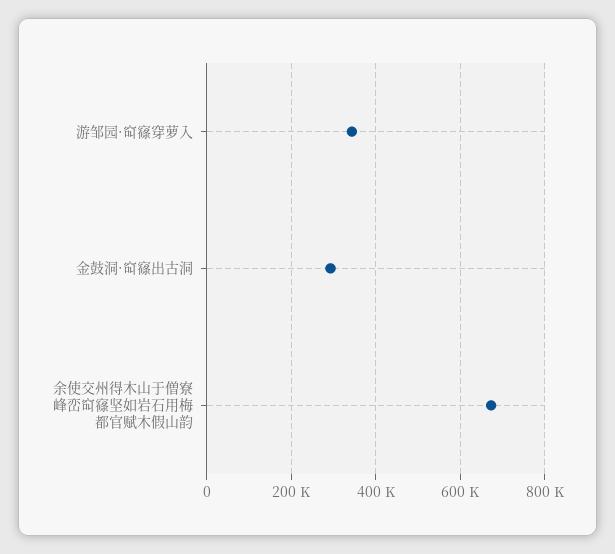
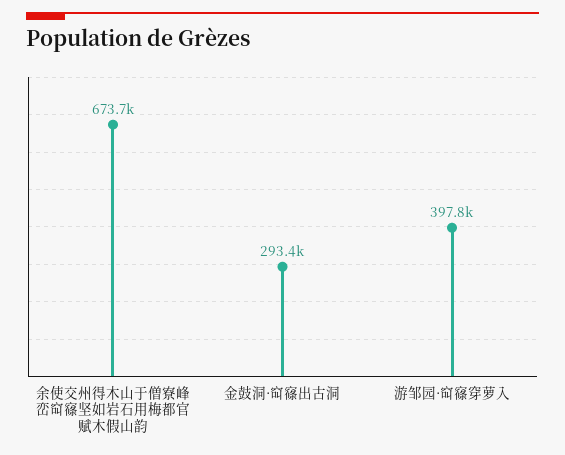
  {
-   "游邹园·䆗窱穿萝入": 340000,
+   "游邹园·䆗窱穿萝入": 397800,
    "金鼓洞·䆗窱出古洞": 293400,
    "余使交州得木山于僧寮峰峦䆗窱坚如岩石用梅都官赋木假山韵": 673700
  }

